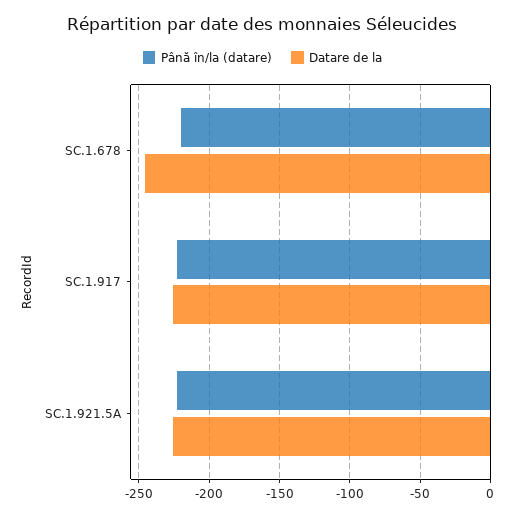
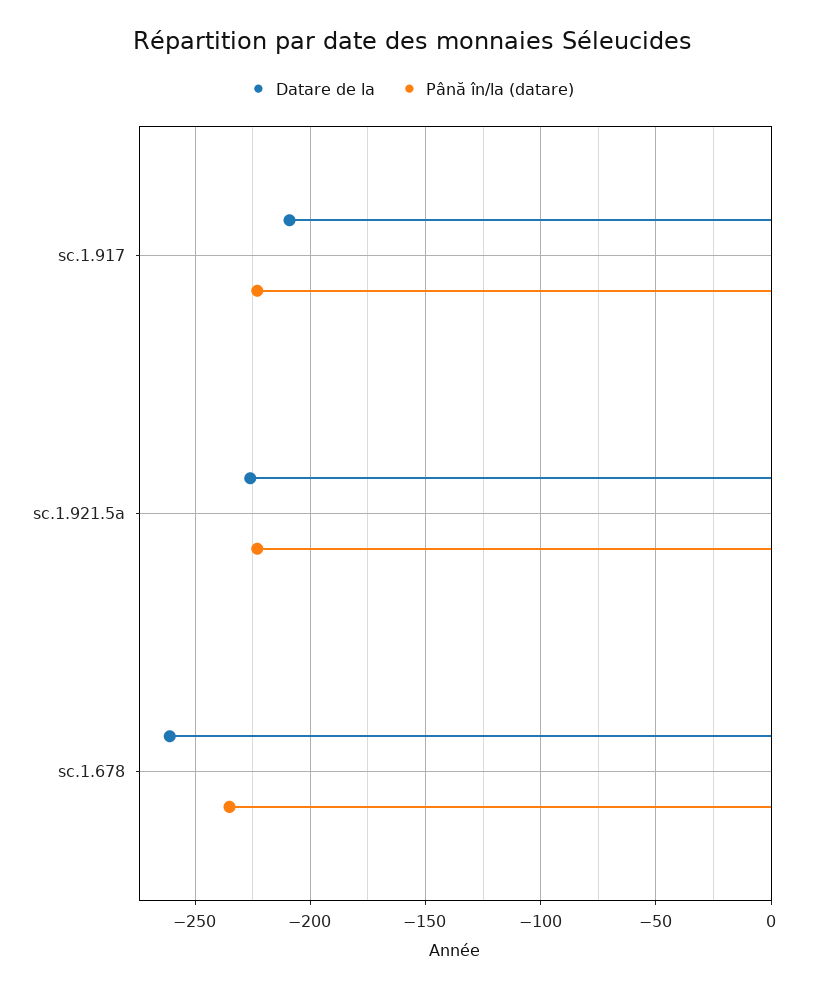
  {
    "Până în/la (datare)": {
-     "SC.1.678": -220,
+     "SC.1.678": -235,
      "SC.1.917": -225,
      "SC.1.921.5A": -225
    },
    "Datare de la": {
-     "SC.1.678": -245,
+     "SC.1.678": -260,
-     "SC.1.917": -225,
+     "SC.1.917": -210,
      "SC.1.921.5A": -225
    }
  }

